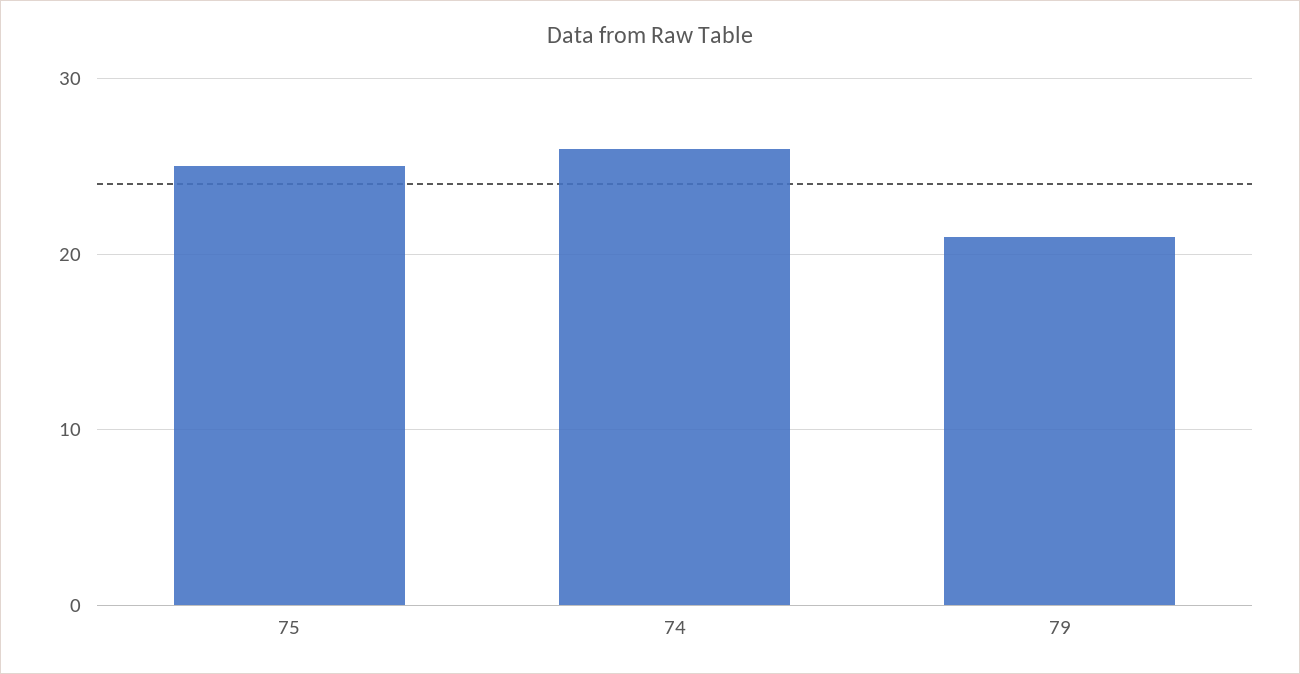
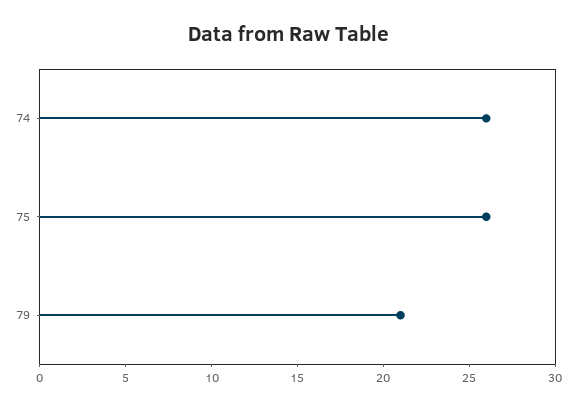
  {
-   "75": 25,
+   "75": 26,
    "74": 26,
    "79": 21
  }

